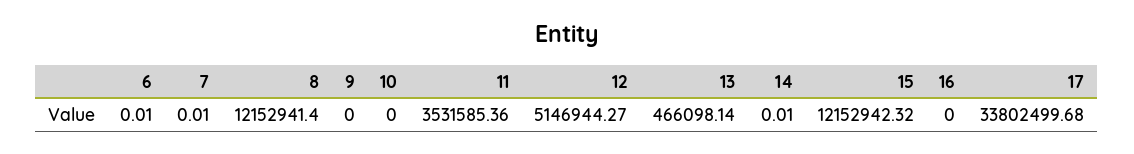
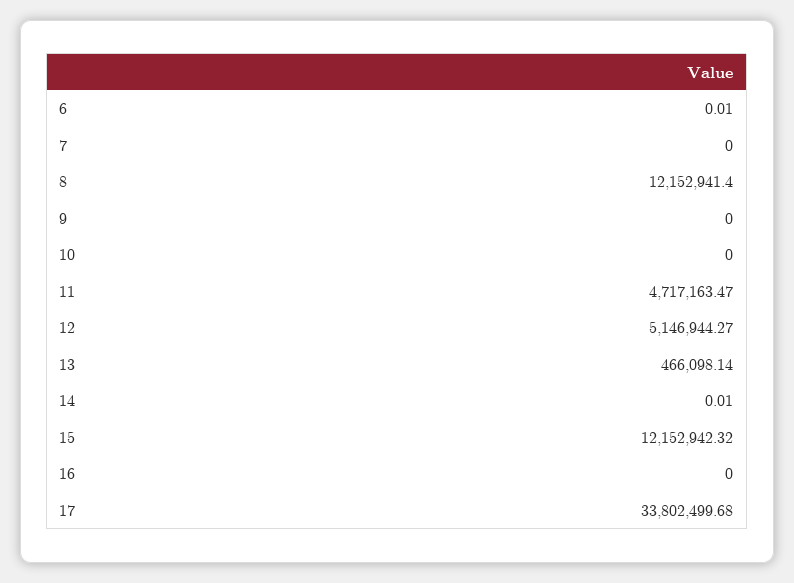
  {
    "6": 0.01,
-   "7": 0.01,
+   "7": 0,
    "8": 12152941.4,
    "9": 0,
    "10": 0,
-   "11": 3531585.36,
+   "11": 4717163.47,
    "12": 5146944.27,
    "13": 466098.14,
    "14": 0.01,
    "15": 12152942.32,
    "16": 0,
    "17": 33802499.68
  }

